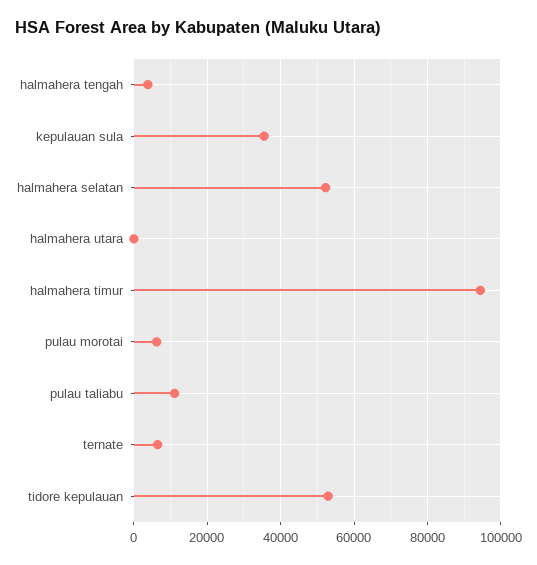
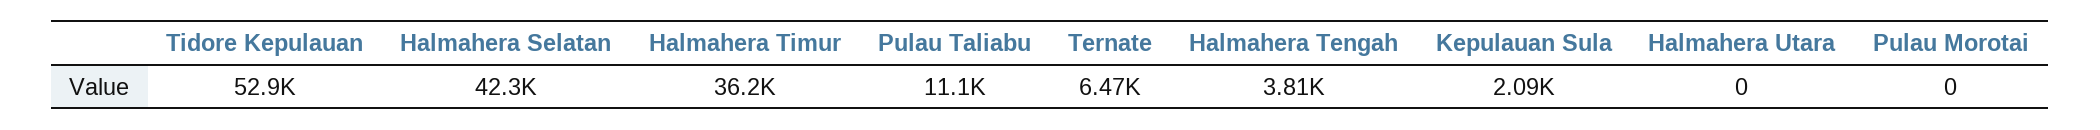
  {
    "halmahera tengah": 3810,
-   "kepulauan sula": 36000,
+   "kepulauan sula": 2090,
-   "halmahera selatan": 52000,
+   "halmahera selatan": 42300,
    "halmahera utara": 0,
-   "halmahera timur": 94000,
+   "halmahera timur": 36200,
-   "pulau morotai": 6000,
+   "pulau morotai": 0,
    "pulau taliabu": 11100,
    "ternate": 6470,
    "tidore kepulauan": 52900
  }

